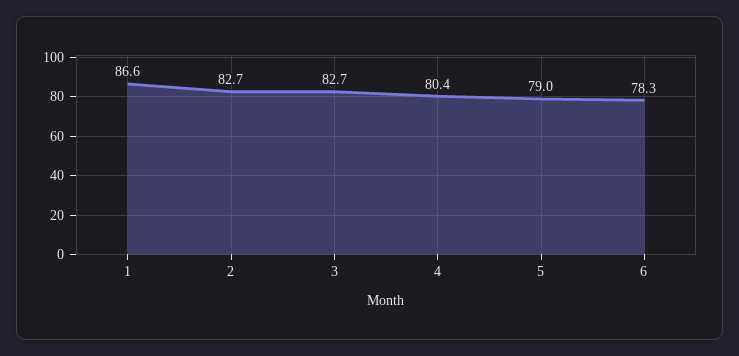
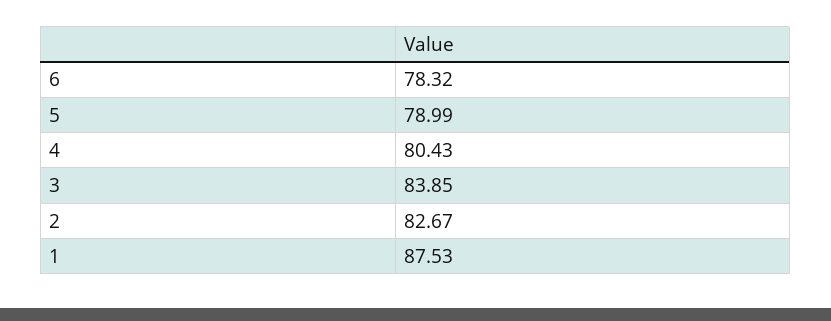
  {
-   "1": 86.6,
+   "1": 87.53,
    "2": 82.67,
-   "3": 82.7,
+   "3": 83.85,
    "4": 80.43,
    "5": 78.99,
    "6": 78.32
  }

